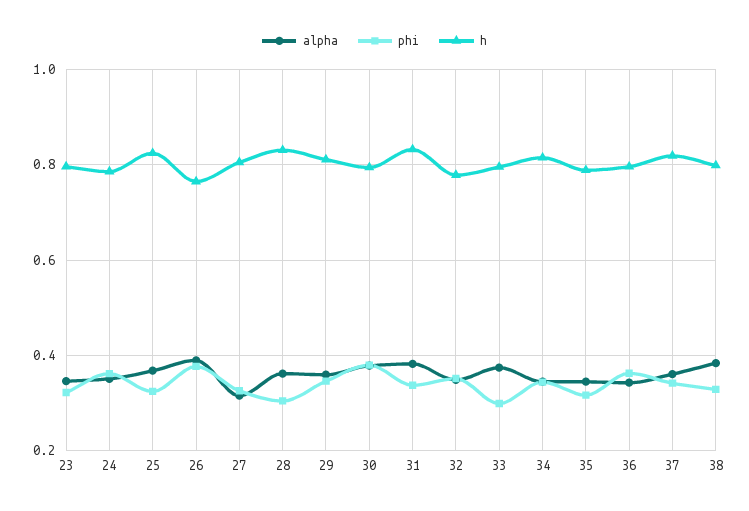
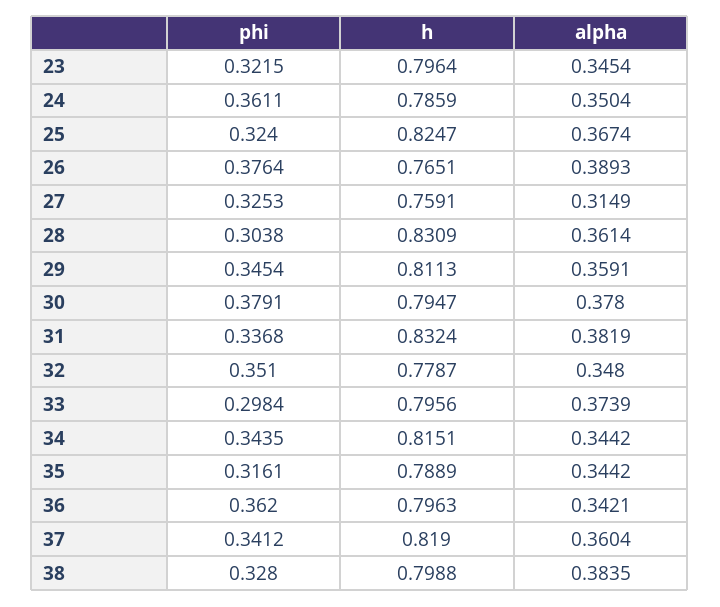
  {
    "alpha": {
      "23": 0.3454,
      "24": 0.3504,
      "25": 0.3674,
      "26": 0.3893,
      "27": 0.3149,
      "28": 0.3614,
      "29": 0.3591,
      "30": 0.378,
      "31": 0.3819,
      "32": 0.348,
      "33": 0.3739,
      "34": 0.3442,
      "35": 0.3442,
      "36": 0.3421,
      "37": 0.3604,
      "38": 0.3835
    },
    "phi": {
      "23": 0.3215,
      "24": 0.3611,
      "25": 0.324,
      "26": 0.3764,
      "27": 0.3253,
      "28": 0.3038,
      "29": 0.3454,
      "30": 0.3791,
      "31": 0.3368,
      "32": 0.351,
      "33": 0.2984,
      "34": 0.3435,
      "35": 0.3161,
      "36": 0.362,
      "37": 0.3412,
      "38": 0.328
    },
    "h": {
      "23": 0.7964,
      "24": 0.7859,
      "25": 0.8247,
      "26": 0.7651,
-     "27": 0.8,
+     "27": 0.7591,
      "28": 0.8309,
      "29": 0.8113,
      "30": 0.7947,
      "31": 0.8324,
      "32": 0.7787,
      "33": 0.7956,
      "34": 0.8151,
      "35": 0.7889,
      "36": 0.7963,
      "37": 0.819,
      "38": 0.7988
    }
  }

